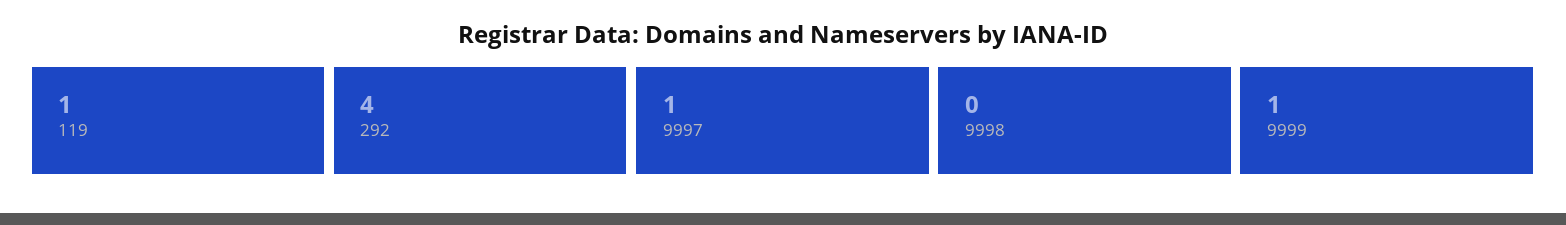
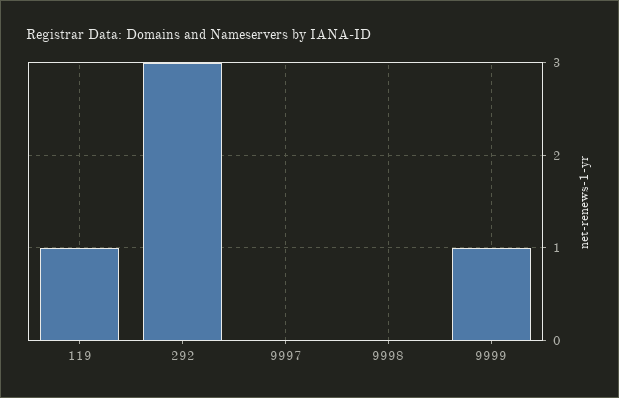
  {
    "119": 1,
-   "292": 4,
+   "292": 3,
-   "9997": 1,
+   "9997": 0,
    "9998": 0,
    "9999": 1
  }

